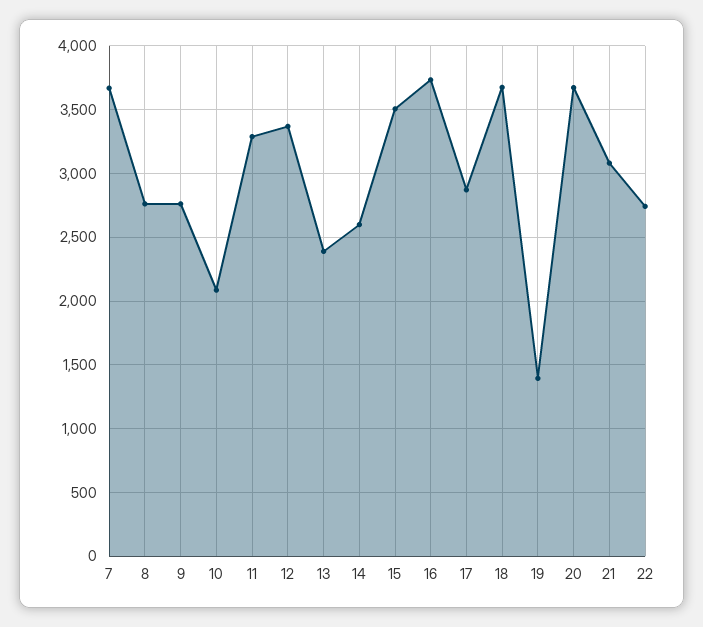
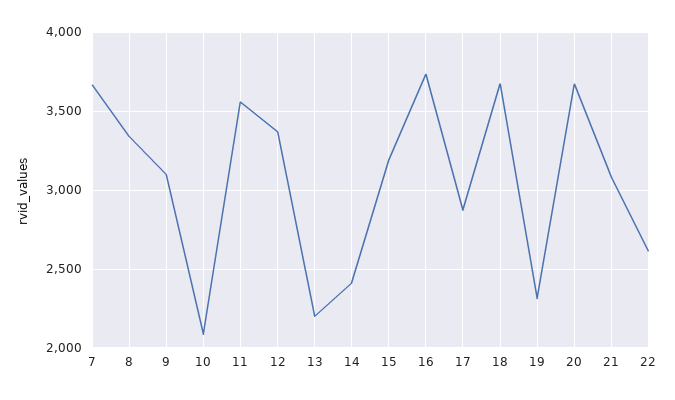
  {
    "7": 3650,
-   "8": 2750,
+   "8": 3350,
-   "9": 2750,
+   "9": 3100,
    "10": 2100,
-   "11": 3300,
+   "11": 3550,
    "12": 3350,
-   "13": 2400,
+   "13": 2200,
-   "14": 2600,
+   "14": 2400,
-   "15": 3500,
+   "15": 3200,
    "16": 3750,
    "17": 2850,
    "18": 3650,
-   "19": 1400,
+   "19": 2300,
    "20": 3650,
    "21": 3100,
-   "22": 2750
+   "22": 2600
  }

